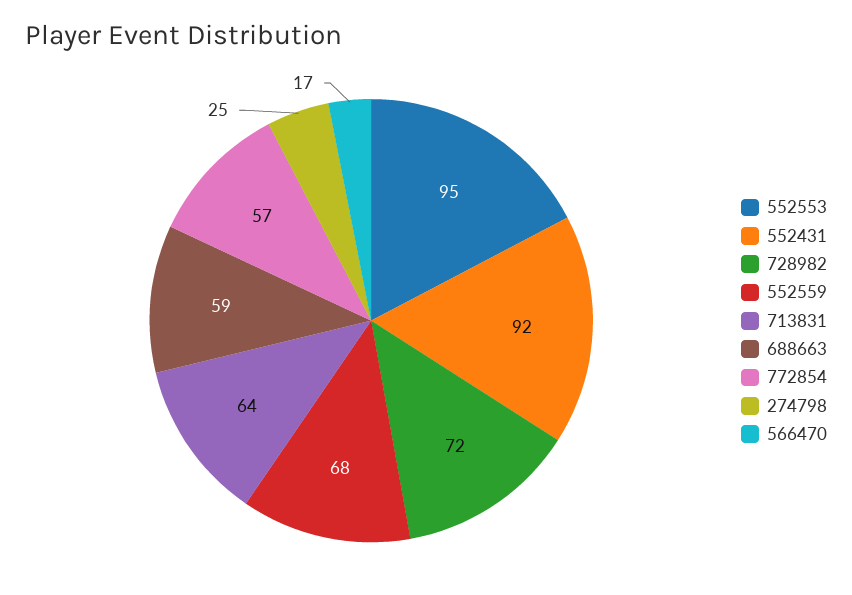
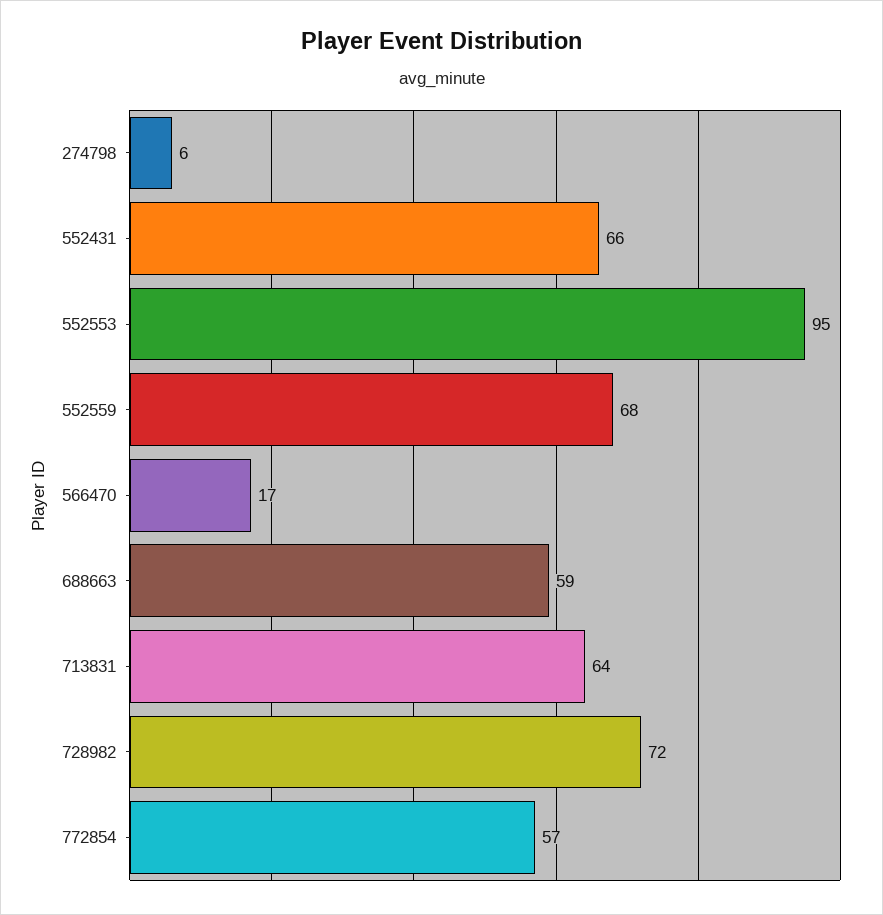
  {
    "552553": 95,
-   "552431": 92,
+   "552431": 66,
    "728982": 72,
    "552559": 68,
    "713831": 64,
    "688663": 59,
    "772854": 57,
-   "274798": 25,
+   "274798": 6,
    "566470": 17
  }

